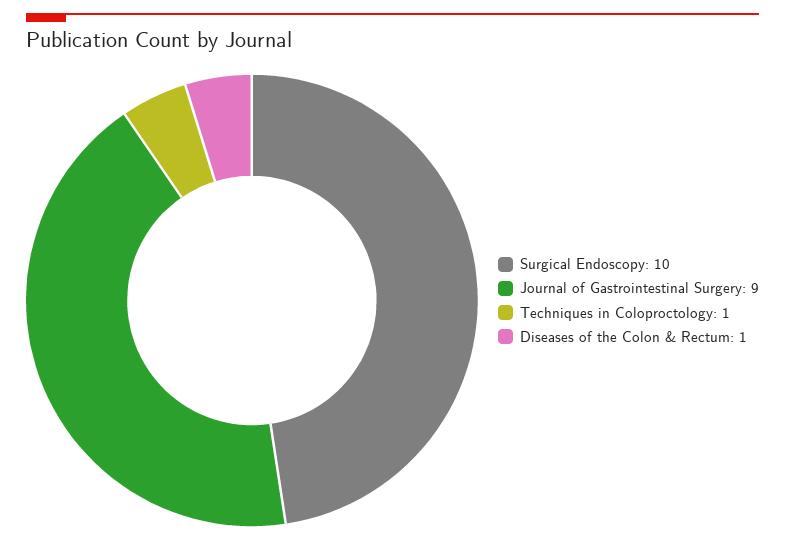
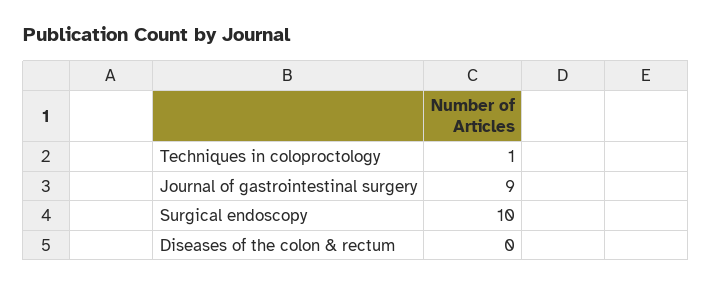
  {
    "Surgical Endoscopy": 10,
    "Journal of Gastrointestinal Surgery": 9,
    "Techniques in Coloproctology": 1,
-   "Diseases of the Colon & Rectum": 1
+   "Diseases of the Colon & Rectum": 0
  }

